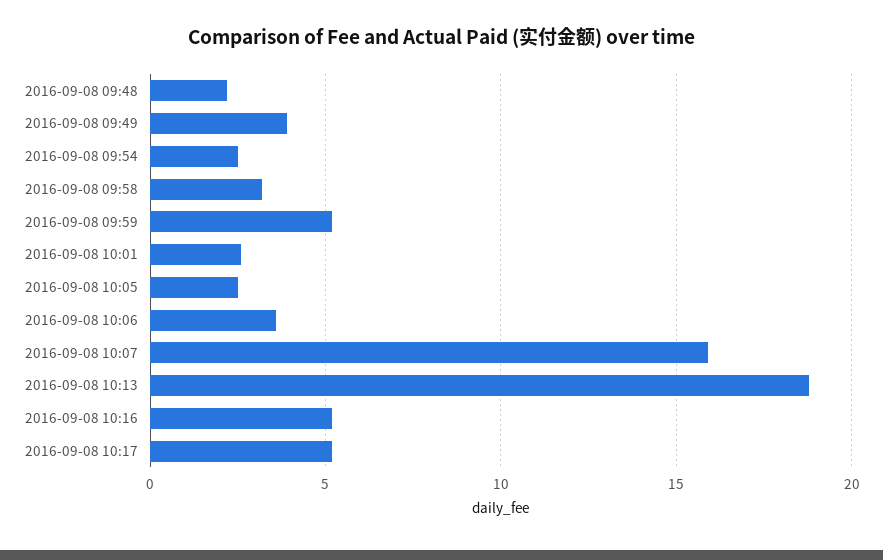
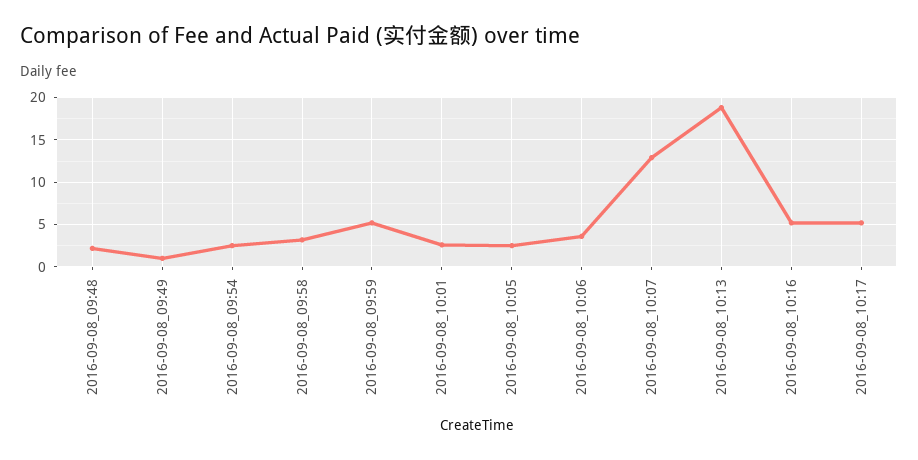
  {
    "2016-09-08 09:48": 2,
-   "2016-09-08 09:49": 4,
+   "2016-09-08 09:49": 1,
    "2016-09-08 09:54": 2.5,
    "2016-09-08 09:58": 3,
    "2016-09-08 09:59": 5,
    "2016-09-08 10:01": 2.5,
    "2016-09-08 10:05": 2.5,
    "2016-09-08 10:06": 3.5,
-   "2016-09-08 10:07": 16,
+   "2016-09-08 10:07": 13,
    "2016-09-08 10:13": 19,
    "2016-09-08 10:16": 5,
    "2016-09-08 10:17": 5
  }

